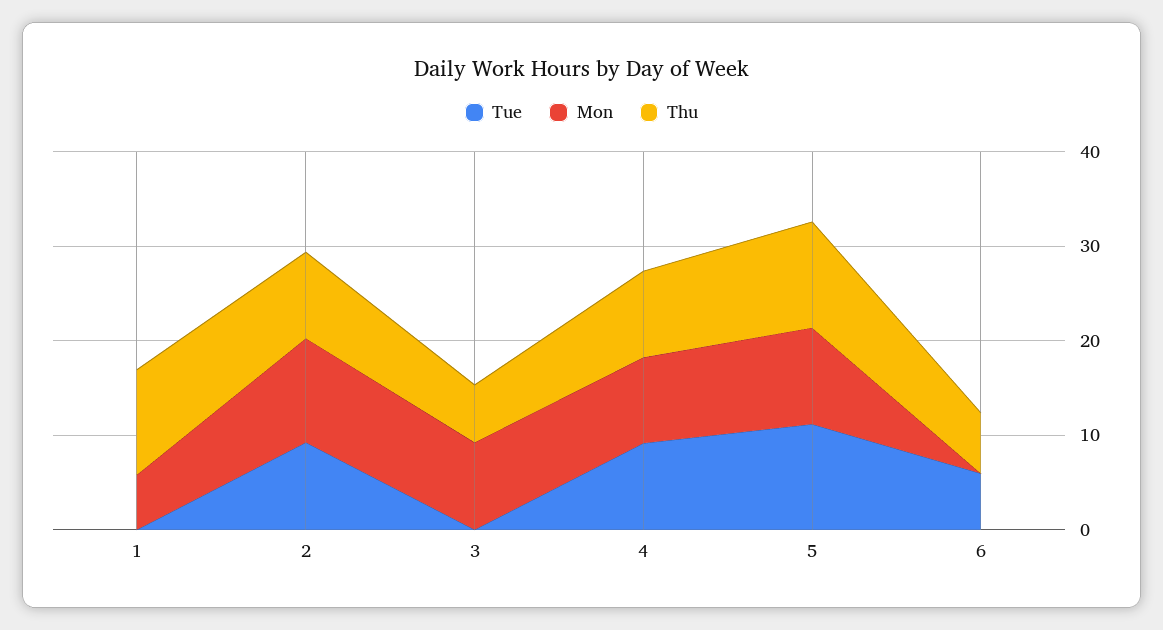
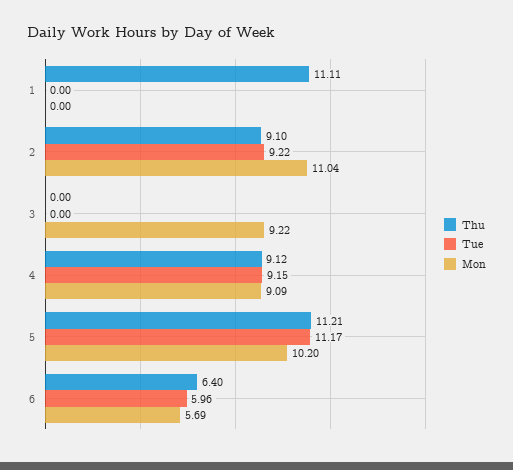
  {
    "Tue": {
      "1": 0,
      "2": 9.22,
      "3": 0,
      "4": 9.15,
      "5": 11.17,
      "6": 5.96
    },
    "Mon": {
-     "1": 6,
+     "1": 0,
      "2": 11.04,
      "3": 9.22,
      "4": 9.09,
      "5": 10.2,
-     "6": 0
+     "6": 5.69
    },
    "Thu": {
      "1": 11.11,
      "2": 9.1,
-     "3": 6,
+     "3": 0,
      "4": 9.12,
      "5": 11.21,
      "6": 6.4
    }
  }

